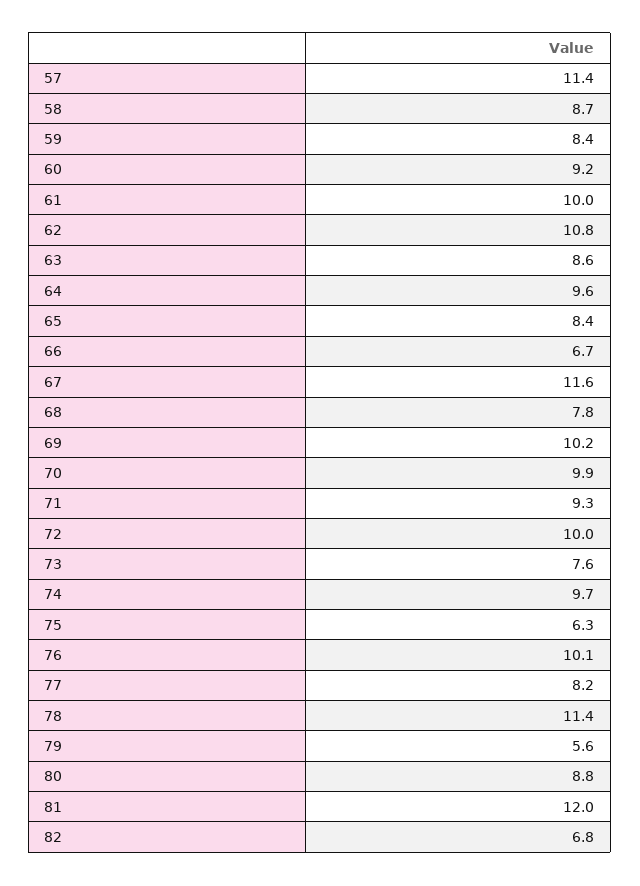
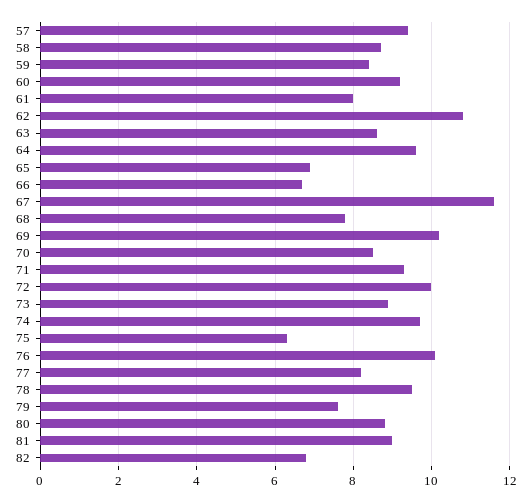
  {
-   "57": 11.4,
+   "57": 9.5,
    "58": 8.7,
    "59": 8.4,
    "60": 9.2,
-   "61": 10,
+   "61": 8,
    "62": 10.8,
    "63": 8.6,
    "64": 9.6,
-   "65": 8.4,
+   "65": 7,
    "66": 6.7,
    "67": 11.6,
    "68": 7.8,
    "69": 10.2,
-   "70": 9.9,
+   "70": 8.5,
    "71": 9.3,
    "72": 10,
-   "73": 7.6,
+   "73": 9,
    "74": 9.7,
    "75": 6.3,
    "76": 10.1,
    "77": 8.2,
-   "78": 11.4,
+   "78": 9.5,
-   "79": 5.6,
+   "79": 7.5,
    "80": 8.8,
-   "81": 12,
+   "81": 9,
    "82": 6.8
  }

